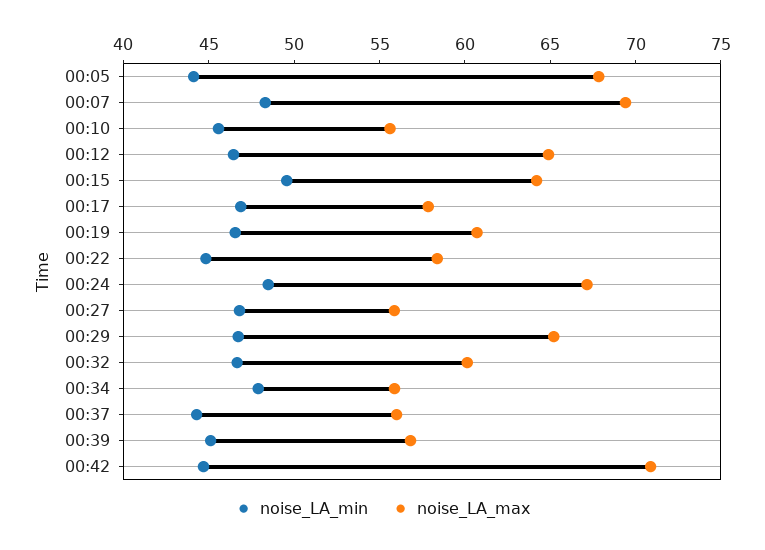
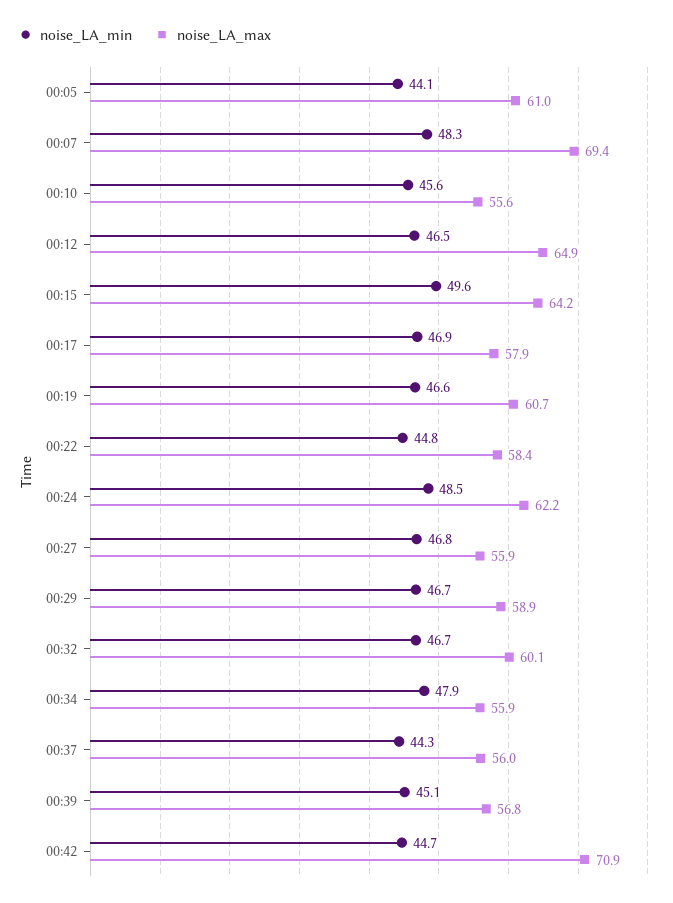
  {
    "noise_LA_min": {
      "00:05": 44.1,
      "00:07": 48.3,
      "00:10": 45.6,
      "00:12": 46.5,
      "00:15": 49.6,
      "00:17": 46.9,
      "00:19": 46.6,
      "00:22": 44.8,
      "00:24": 48.5,
      "00:27": 46.8,
      "00:29": 46.7,
      "00:32": 46.7,
      "00:34": 47.9,
      "00:37": 44.3,
      "00:39": 45.1,
      "00:42": 44.7
    },
    "noise_LA_max": {
-     "00:05": 68,
+     "00:05": 61,
      "00:07": 69.4,
      "00:10": 55.6,
      "00:12": 64.9,
      "00:15": 64.2,
      "00:17": 57.9,
      "00:19": 60.7,
      "00:22": 58.4,
-     "00:24": 67,
+     "00:24": 62.2,
      "00:27": 55.9,
-     "00:29": 65,
+     "00:29": 58.9,
      "00:32": 60.1,
      "00:34": 55.9,
      "00:37": 56,
      "00:39": 56.8,
      "00:42": 70.9
    }
  }

